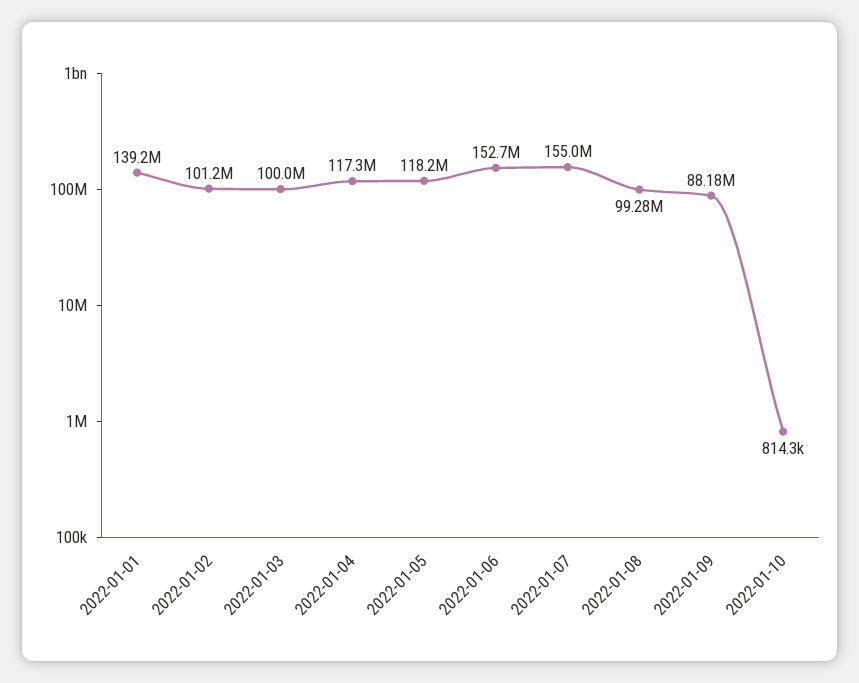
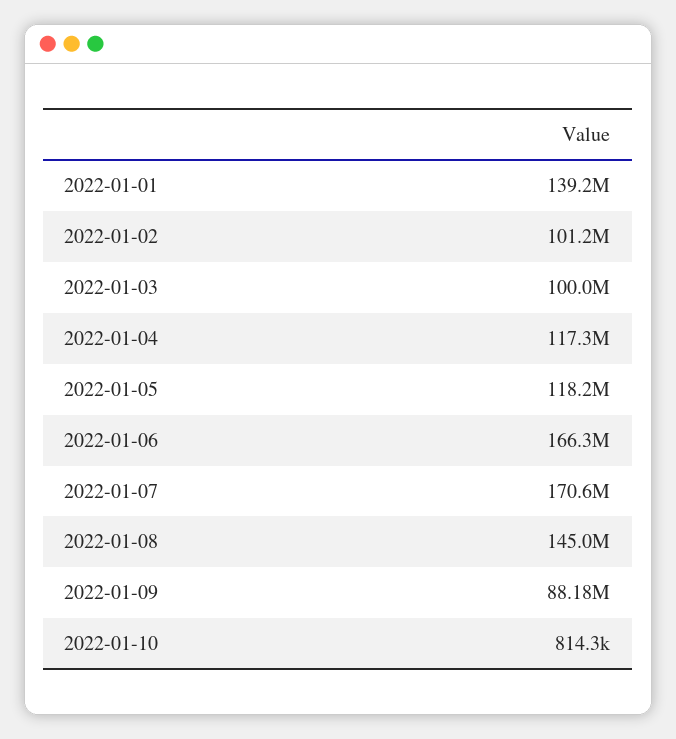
  {
    "2022-01-01": 139200000,
    "2022-01-02": 101200000,
    "2022-01-03": 100000000,
    "2022-01-04": 117300000,
    "2022-01-05": 118200000,
-   "2022-01-06": 152700000,
+   "2022-01-06": 166300000,
-   "2022-01-07": 155000000,
+   "2022-01-07": 170600000,
-   "2022-01-08": 99280000,
+   "2022-01-08": 145000000,
    "2022-01-09": 88180000,
    "2022-01-10": 814300
  }

